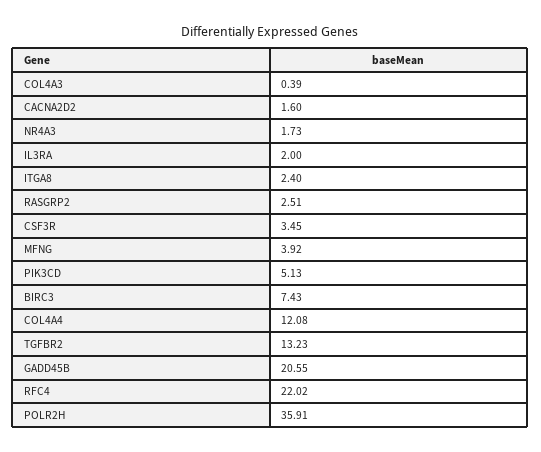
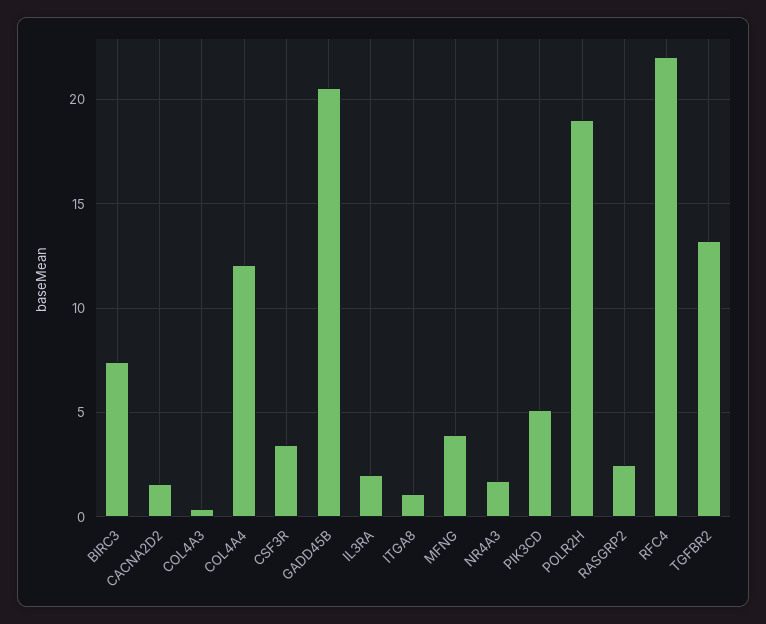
  {
    "COL4A3": 0.39,
    "CACNA2D2": 1.6,
    "NR4A3": 1.73,
    "IL3RA": 2,
-   "ITGA8": 2.4,
+   "ITGA8": 1,
    "RASGRP2": 2.51,
    "CSF3R": 3.45,
    "MFNG": 3.92,
    "PIK3CD": 5.13,
    "BIRC3": 7.43,
    "COL4A4": 12.08,
    "TGFBR2": 13.23,
    "GADD45B": 20.55,
    "RFC4": 22.02,
-   "POLR2H": 35.91
+   "POLR2H": 19
  }

